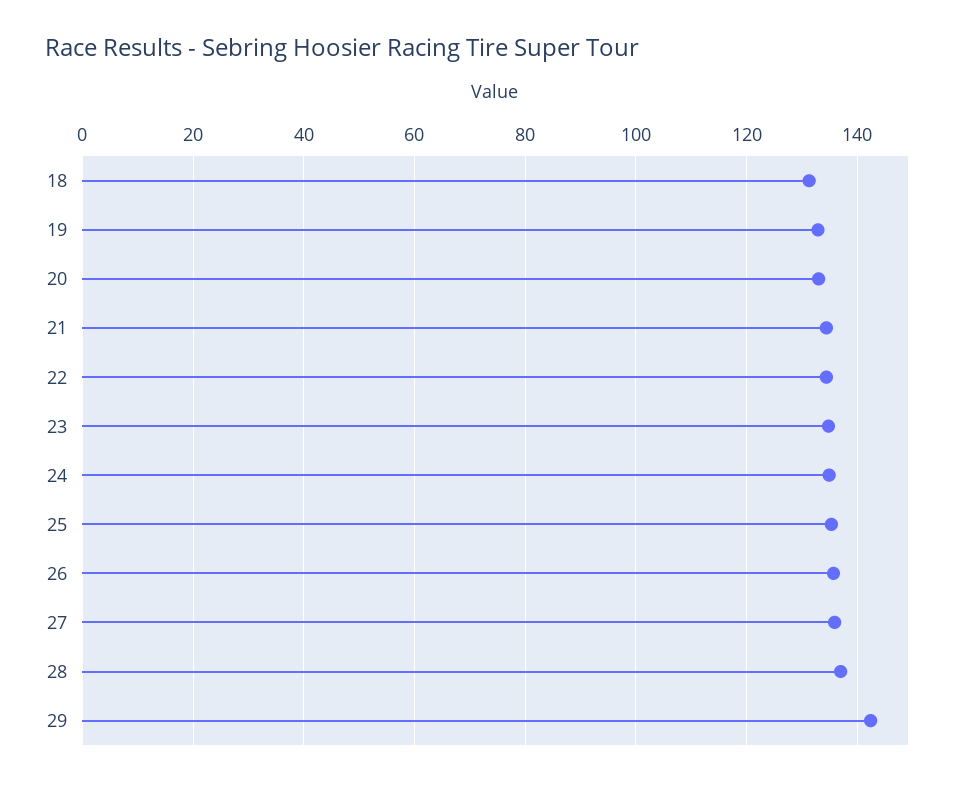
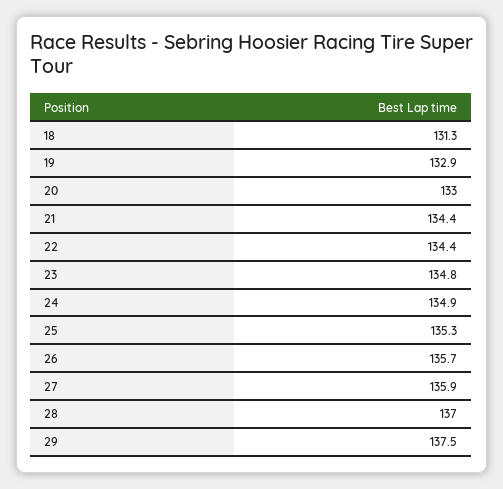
  {
    "18": 131.3,
    "19": 132.9,
    "20": 133,
    "21": 134.4,
    "22": 134.4,
    "23": 134.8,
    "24": 134.9,
    "25": 135.3,
    "26": 135.7,
    "27": 135.9,
    "28": 137,
-   "29": 142
+   "29": 137.5
  }

